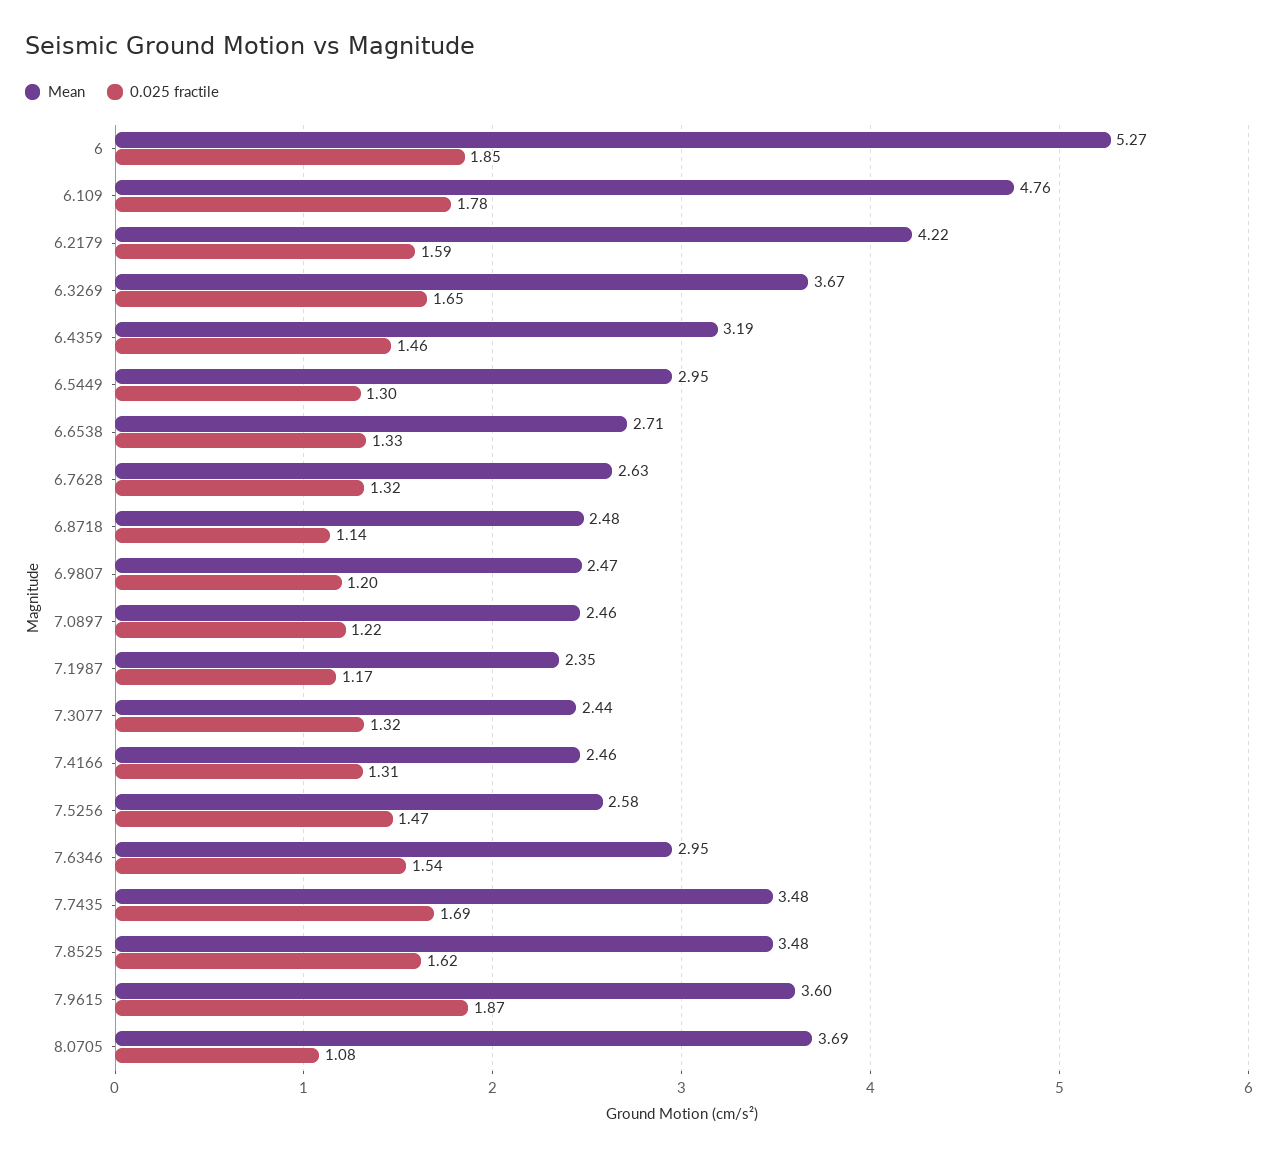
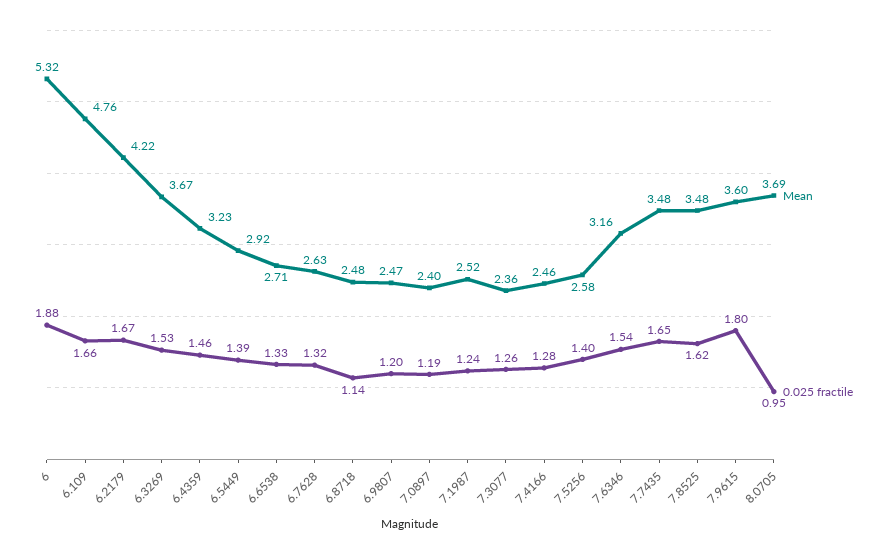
  {
    "Mean": {
-     "6": 5.27,
+     "6": 5.32,
      "6.109": 4.76,
      "6.2179": 4.22,
      "6.3269": 3.67,
-     "6.4359": 3.19,
+     "6.4359": 3.23,
-     "6.5449": 2.95,
+     "6.5449": 2.92,
      "6.6538": 2.71,
      "6.7628": 2.63,
      "6.8718": 2.48,
      "6.9807": 2.47,
-     "7.0897": 2.46,
+     "7.0897": 2.4,
-     "7.1987": 2.35,
+     "7.1987": 2.52,
-     "7.3077": 2.44,
+     "7.3077": 2.36,
      "7.4166": 2.46,
      "7.5256": 2.58,
-     "7.6346": 2.95,
+     "7.6346": 3.16,
      "7.7435": 3.48,
      "7.8525": 3.48,
      "7.9615": 3.6,
      "8.0705": 3.69
    },
    "0.025 fractile": {
-     "6": 1.85,
+     "6": 1.88,
-     "6.109": 1.78,
+     "6.109": 1.66,
-     "6.2179": 1.59,
+     "6.2179": 1.67,
-     "6.3269": 1.65,
+     "6.3269": 1.53,
      "6.4359": 1.46,
-     "6.5449": 1.3,
+     "6.5449": 1.39,
      "6.6538": 1.33,
      "6.7628": 1.32,
      "6.8718": 1.14,
      "6.9807": 1.2,
-     "7.0897": 1.22,
+     "7.0897": 1.19,
-     "7.1987": 1.17,
+     "7.1987": 1.24,
-     "7.3077": 1.32,
+     "7.3077": 1.26,
-     "7.4166": 1.31,
+     "7.4166": 1.28,
-     "7.5256": 1.47,
+     "7.5256": 1.4,
      "7.6346": 1.54,
-     "7.7435": 1.69,
+     "7.7435": 1.65,
      "7.8525": 1.62,
-     "7.9615": 1.87,
+     "7.9615": 1.8,
-     "8.0705": 1.08
+     "8.0705": 0.95
    }
  }

